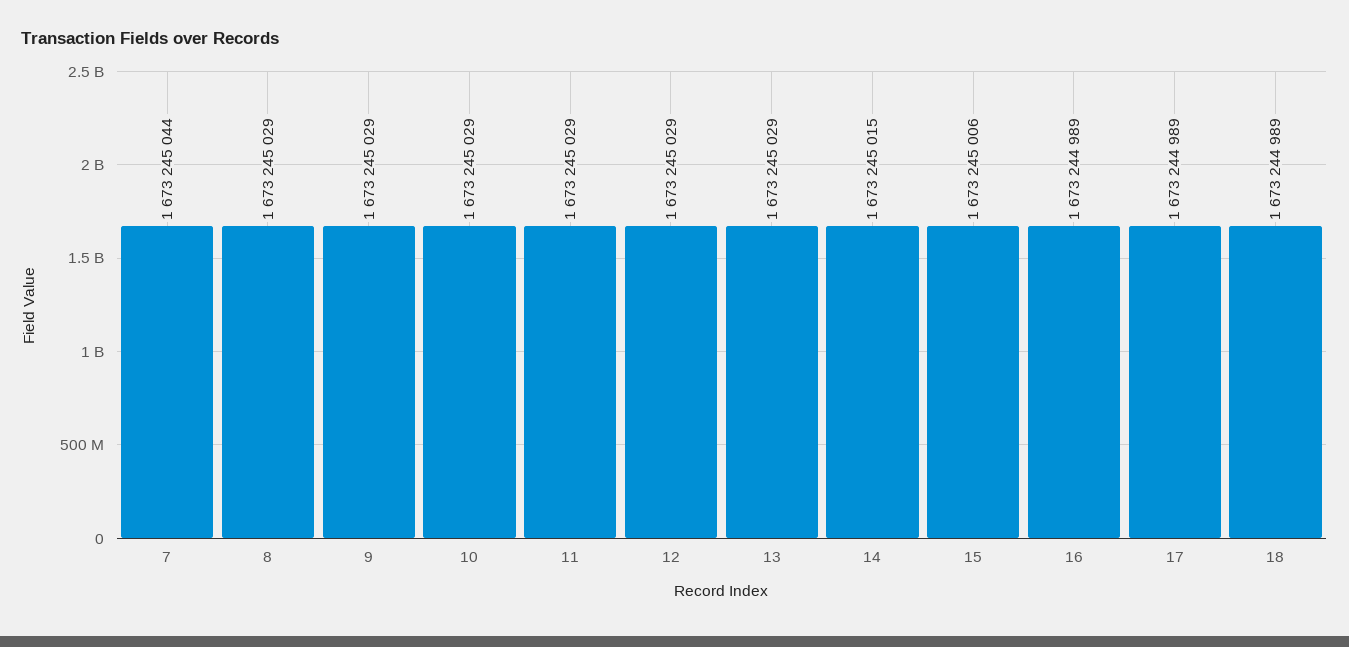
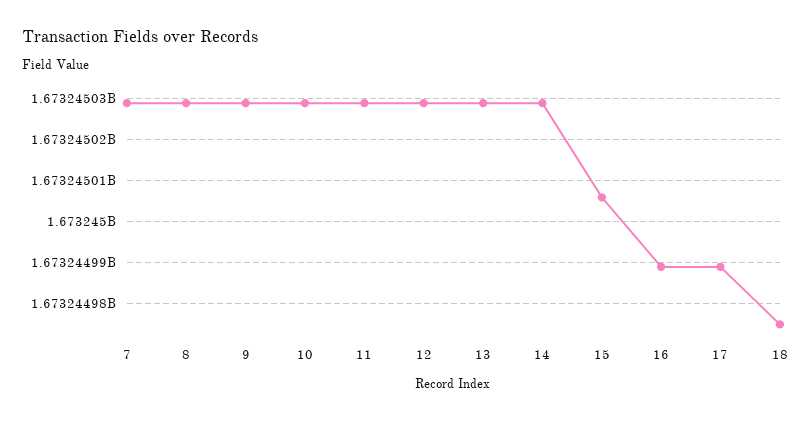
  {
-   "7": 1673245044,
+   "7": 1673245030,
    "8": 1673245029,
    "9": 1673245029,
    "10": 1673245029,
    "11": 1673245029,
    "12": 1673245029,
    "13": 1673245029,
-   "14": 1673245015,
+   "14": 1673245030,
    "15": 1673245006,
    "16": 1673244989,
    "17": 1673244989,
-   "18": 1673244989
+   "18": 1673244975
  }

